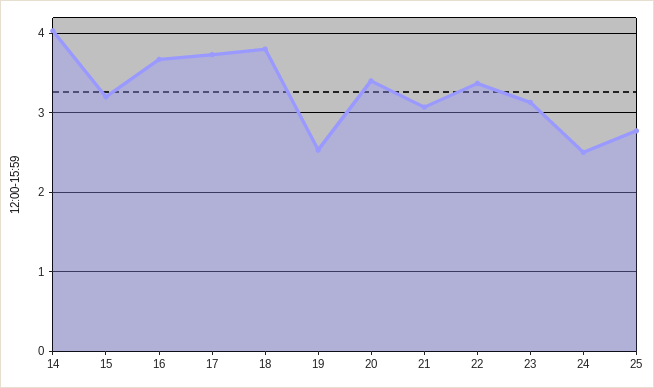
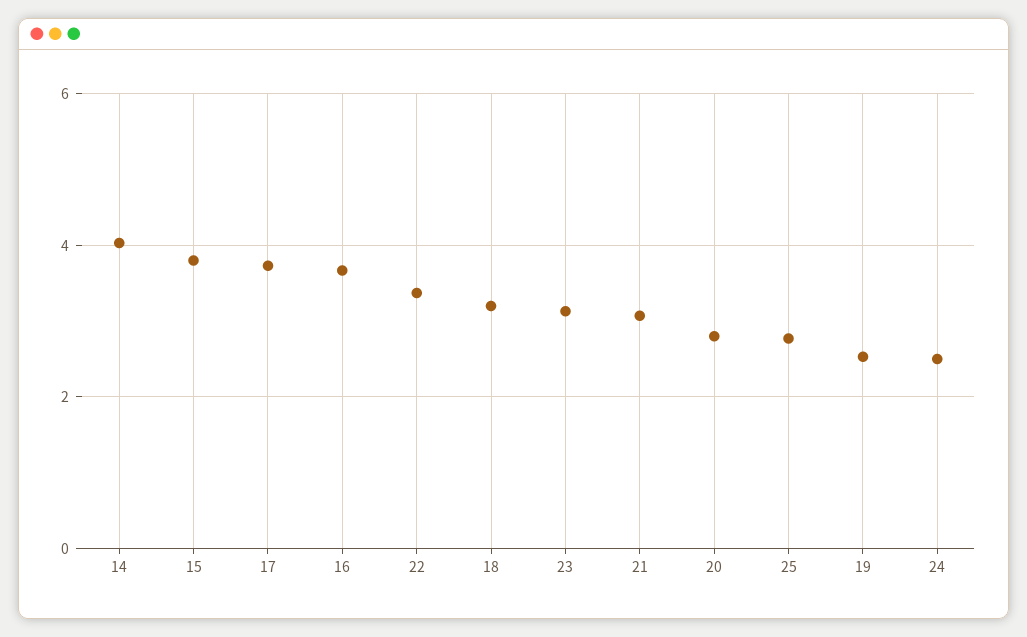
  {
    "14": 4,
-   "15": 3.2,
+   "15": 3.8,
    "16": 3.7,
    "17": 3.7,
-   "18": 3.8,
+   "18": 3.2,
    "19": 2.5,
-   "20": 3.4,
+   "20": 2.8,
    "21": 3.1,
    "22": 3.4,
    "23": 3.1,
    "24": 2.5,
    "25": 2.8
  }

